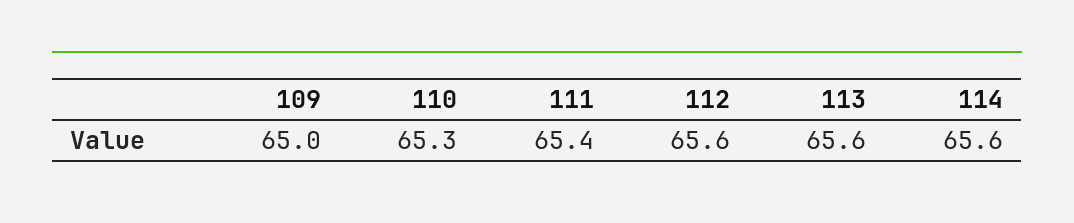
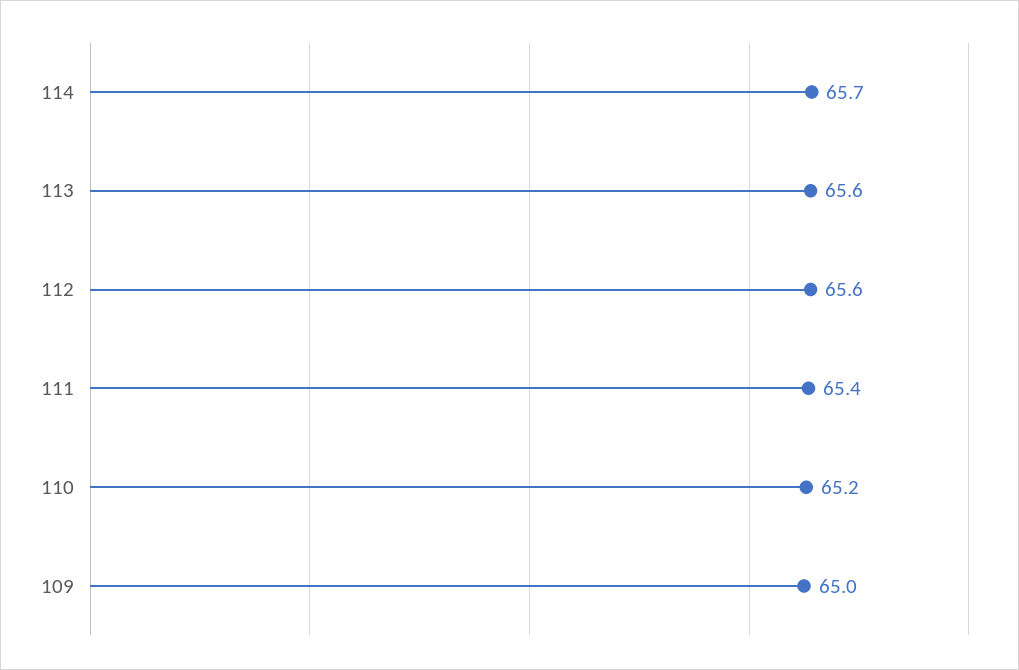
  {
    "109": 65,
-   "110": 65.3,
+   "110": 65.2,
    "111": 65.4,
    "112": 65.6,
    "113": 65.6,
-   "114": 65.6
+   "114": 65.7
  }

